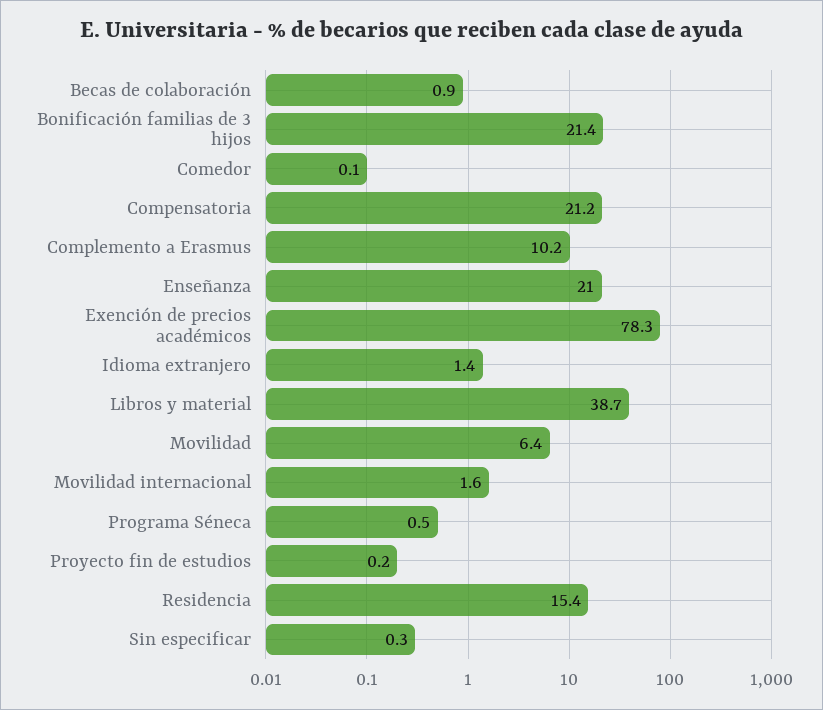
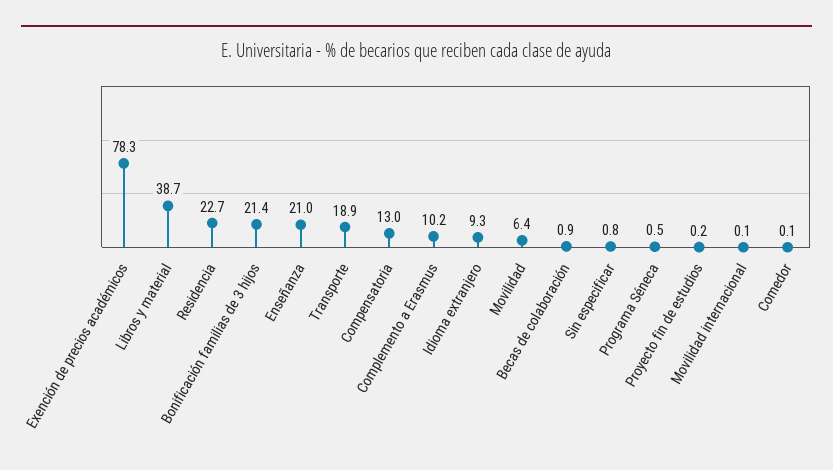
  {
    "Becas de colaboración": 0.9,
    "Bonificación familias de 3 hijos": 21.4,
    "Comedor": 0.1,
-   "Compensatoria": 21.2,
+   "Compensatoria": 13,
    "Complemento a Erasmus": 10.2,
    "Enseñanza": 21,
    "Exención de precios académicos": 78.3,
-   "Idioma extranjero": 1.4,
+   "Idioma extranjero": 9.3,
    "Libros y material": 38.7,
    "Movilidad": 6.4,
-   "Movilidad internacional": 1.6,
+   "Movilidad internacional": 0.1,
    "Programa Séneca": 0.5,
    "Proyecto fin de estudios": 0.2,
-   "Residencia": 15.4,
+   "Residencia": 22.7,
-   "Sin especificar": 0.3
+   "Sin especificar": 0.8,
+   "Transporte": 18.9
  }

